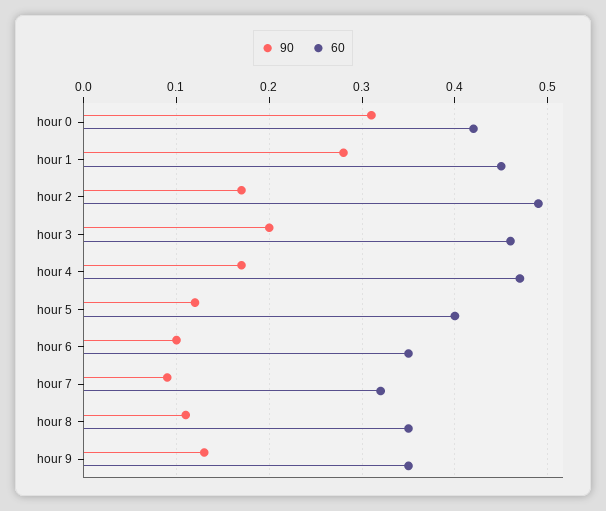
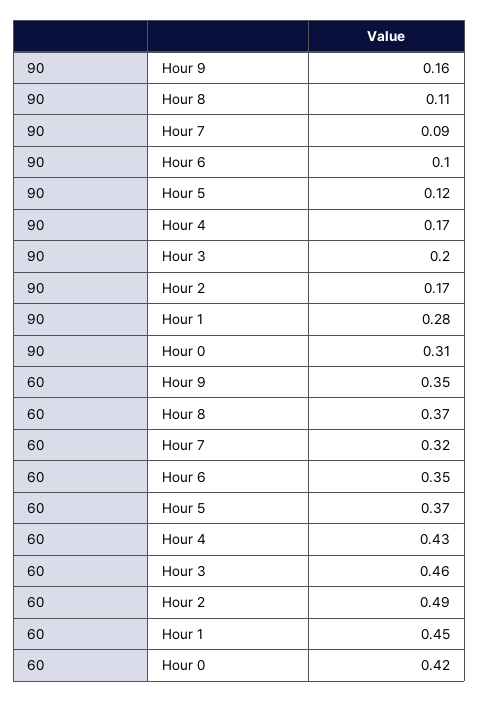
  {
    "90": {
      "hour 0": 0.31,
      "hour 1": 0.28,
      "hour 2": 0.17,
      "hour 3": 0.2,
      "hour 4": 0.17,
      "hour 5": 0.12,
      "hour 6": 0.1,
      "hour 7": 0.09,
      "hour 8": 0.11,
-     "hour 9": 0.13
+     "hour 9": 0.16
    },
    "60": {
      "hour 0": 0.42,
      "hour 1": 0.45,
      "hour 2": 0.49,
      "hour 3": 0.46,
-     "hour 4": 0.47,
+     "hour 4": 0.43,
-     "hour 5": 0.4,
+     "hour 5": 0.37,
      "hour 6": 0.35,
      "hour 7": 0.32,
-     "hour 8": 0.35,
+     "hour 8": 0.37,
      "hour 9": 0.35
    }
  }

